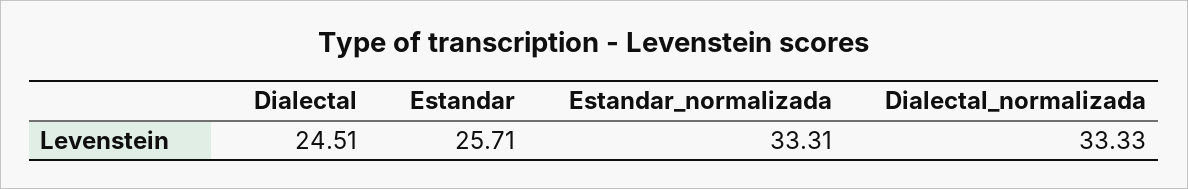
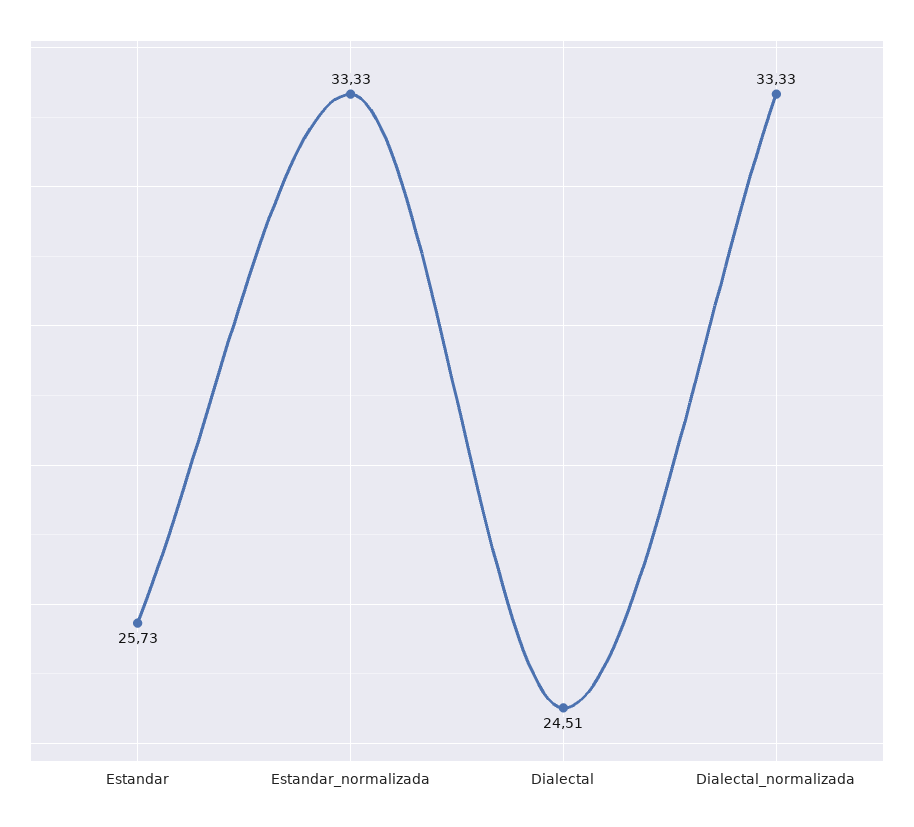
  {
    "Dialectal": 24.51,
-   "Estandar": 25.71,
+   "Estandar": 25.73,
-   "Estandar_normalizada": 33.31,
+   "Estandar_normalizada": 33.33,
    "Dialectal_normalizada": 33.33
  }

